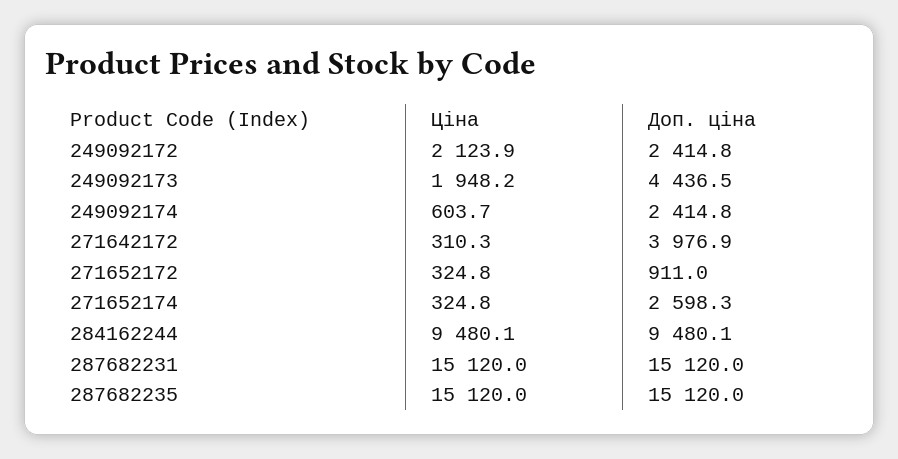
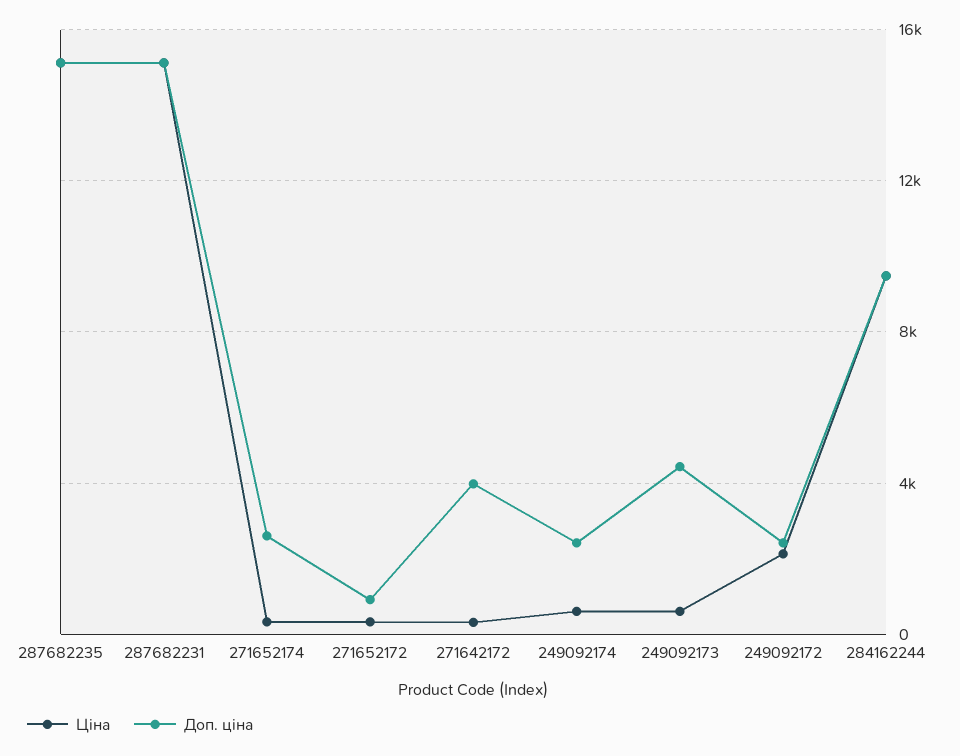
  {
    "Ціна": {
      "249092172": 2123.9,
-     "249092173": 1948.2,
+     "249092173": 500,
      "249092174": 603.7,
      "271642172": 310.3,
      "271652172": 324.8,
      "271652174": 324.8,
      "284162244": 9480.1,
      "287682231": 15120,
      "287682235": 15120
    },
    "Доп. ціна": {
      "249092172": 2414.8,
      "249092173": 4436.5,
      "249092174": 2414.8,
      "271642172": 3976.9,
      "271652172": 911,
      "271652174": 2598.3,
      "284162244": 9480.1,
      "287682231": 15120,
      "287682235": 15120
    }
  }

